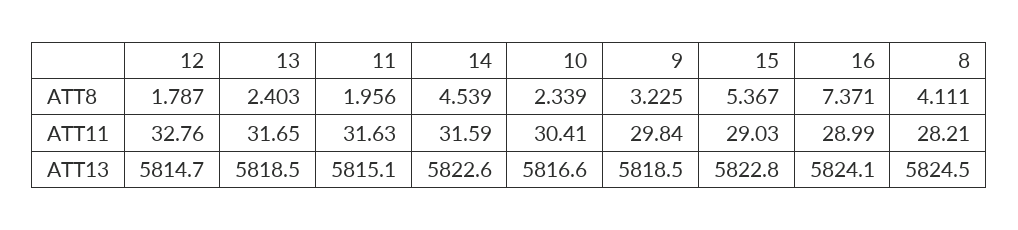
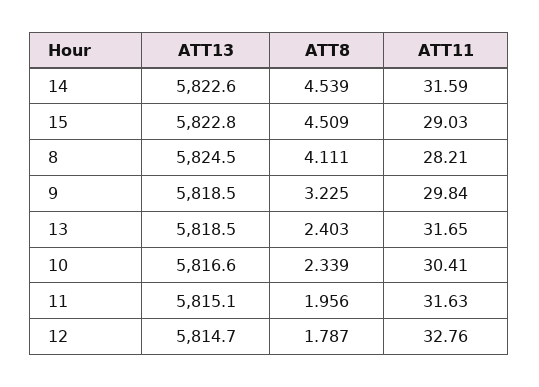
  {
    "12": {
      "ATT8": 1.787,
      "ATT11": 32.76,
      "ATT13": 5814.7
    },
    "13": {
      "ATT8": 2.403,
      "ATT11": 31.65,
      "ATT13": 5818.5
    },
    "11": {
      "ATT8": 1.956,
      "ATT11": 31.63,
      "ATT13": 5815.1
    },
    "14": {
      "ATT8": 4.539,
      "ATT11": 31.59,
      "ATT13": 5822.6
    },
    "10": {
      "ATT8": 2.339,
      "ATT11": 30.41,
      "ATT13": 5816.6
    },
    "9": {
      "ATT8": 3.225,
      "ATT11": 29.84,
      "ATT13": 5818.5
    },
    "15": {
-     "ATT8": 5.367,
+     "ATT8": 4.509,
      "ATT11": 29.03,
      "ATT13": 5822.8
    },
-   "16": {
-     "ATT8": 7.371,
-     "ATT11": 28.99,
-     "ATT13": 5824.1
-   },
    "8": {
      "ATT8": 4.111,
      "ATT11": 28.21,
      "ATT13": 5824.5
    }
  }

